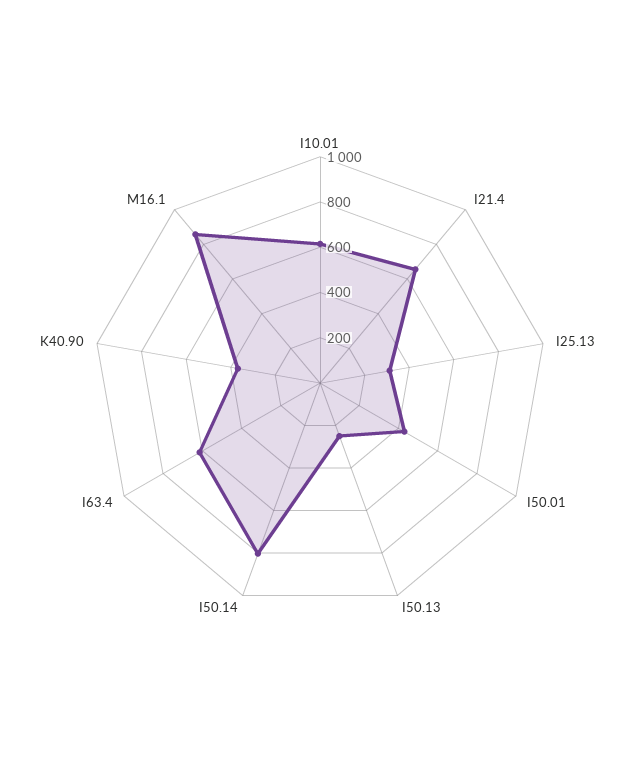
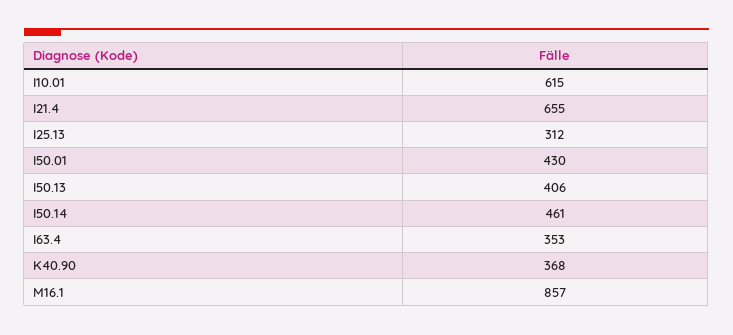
  {
    "I10.01": 615,
    "I21.4": 655,
    "I25.13": 312,
    "I50.01": 430,
-   "I50.13": 250,
+   "I50.13": 406,
-   "I50.14": 800,
+   "I50.14": 461,
-   "I63.4": 600,
+   "I63.4": 353,
    "K40.90": 368,
    "M16.1": 857
  }

